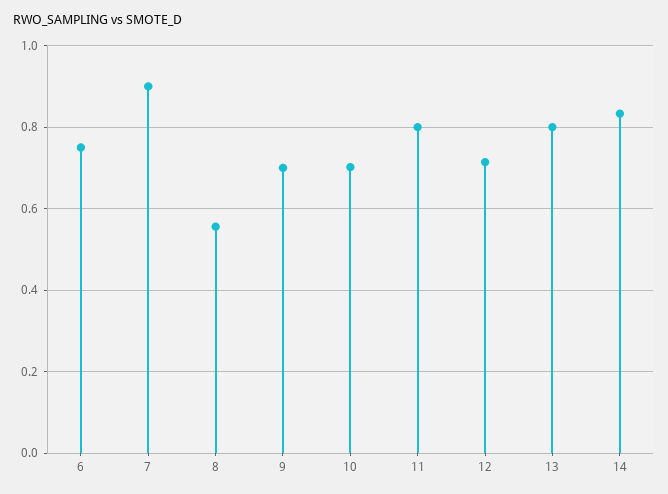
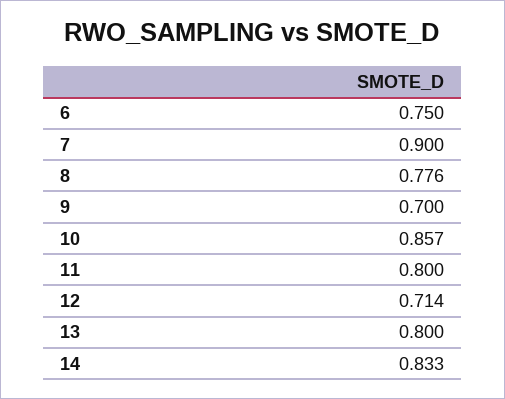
  {
    "6": 0.75,
    "7": 0.9,
-   "8": 0.56,
+   "8": 0.776,
    "9": 0.7,
-   "10": 0.7,
+   "10": 0.857,
    "11": 0.8,
    "12": 0.714,
    "13": 0.8,
    "14": 0.833
  }

